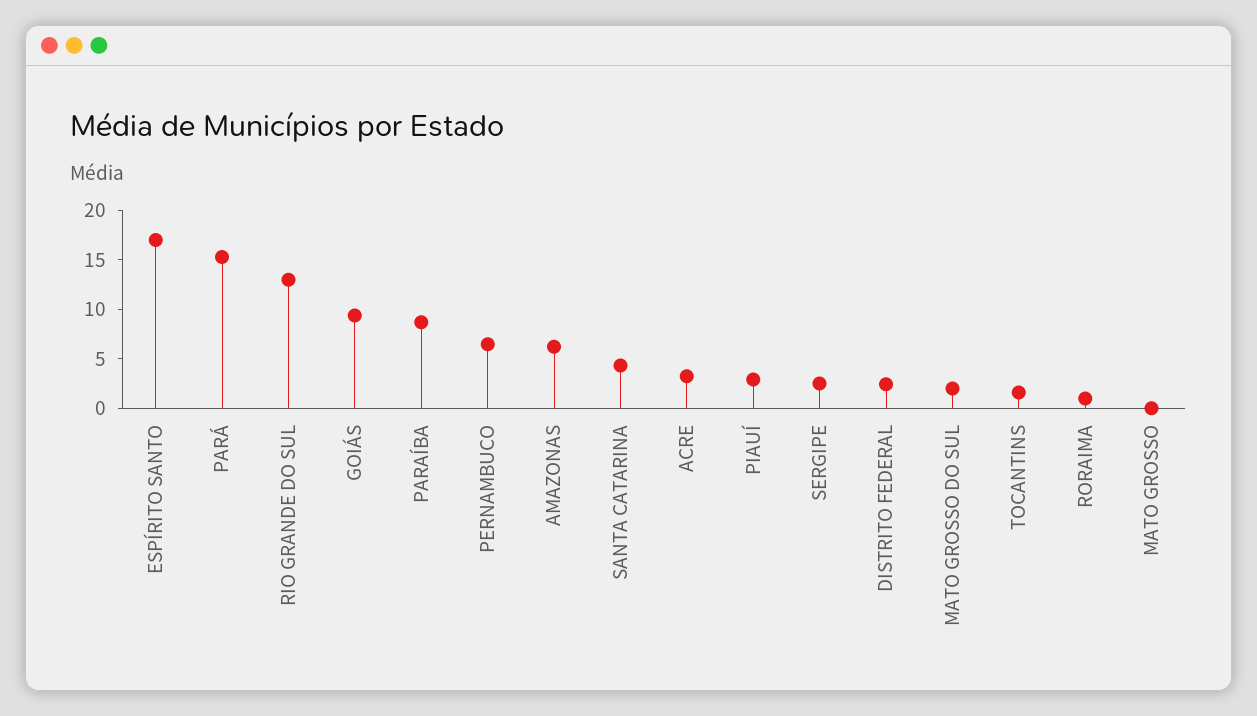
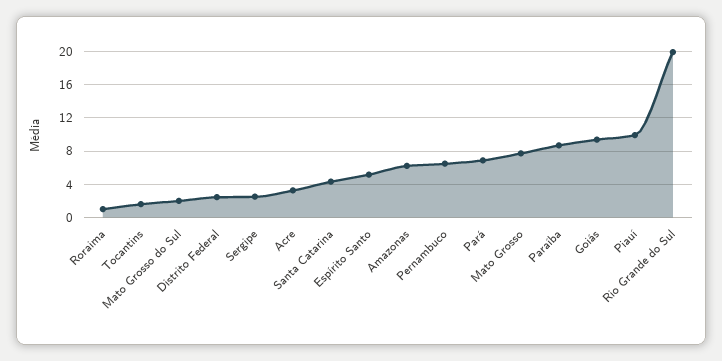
  {
-   "ESPÍRITO SANTO": 17,
+   "ESPÍRITO SANTO": 5,
-   "PARÁ": 15,
+   "PARÁ": 7,
-   "RIO GRANDE DO SUL": 13,
+   "RIO GRANDE DO SUL": 20,
    "GOIÁS": 9,
    "PARAÍBA": 9,
    "PERNAMBUCO": 6,
    "AMAZONAS": 6,
    "SANTA CATARINA": 4,
    "ACRE": 3,
-   "PIAUÍ": 3,
+   "PIAUÍ": 10,
    "SERGIPE": 3,
    "DISTRITO FEDERAL": 2,
    "MATO GROSSO DO SUL": 2,
    "TOCANTINS": 2,
    "RORAIMA": 1,
-   "MATO GROSSO": 0
+   "MATO GROSSO": 8
  }

